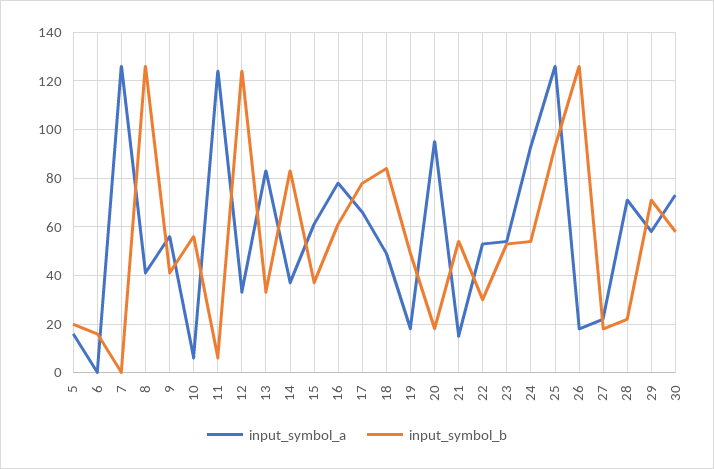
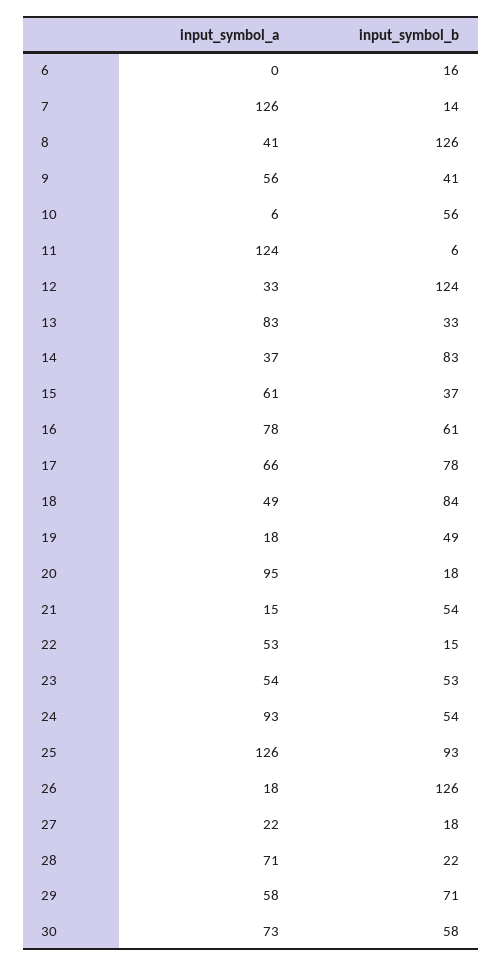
  {
    "input_symbol_a": {
-     "5": 15,
      "6": 0,
      "7": 126,
      "8": 41,
      "9": 56,
      "10": 6,
      "11": 124,
      "12": 33,
      "13": 83,
      "14": 37,
      "15": 61,
      "16": 78,
      "17": 66,
      "18": 49,
      "19": 18,
      "20": 95,
      "21": 15,
      "22": 53,
      "23": 54,
      "24": 93,
      "25": 126,
      "26": 18,
      "27": 22,
      "28": 71,
      "29": 58,
      "30": 73
    },
    "input_symbol_b": {
-     "5": 20,
      "6": 16,
-     "7": 0,
+     "7": 14,
      "8": 126,
      "9": 41,
      "10": 56,
      "11": 6,
      "12": 124,
      "13": 33,
      "14": 83,
      "15": 37,
      "16": 61,
      "17": 78,
      "18": 84,
      "19": 49,
      "20": 18,
      "21": 54,
-     "22": 30,
+     "22": 15,
      "23": 53,
      "24": 54,
      "25": 93,
      "26": 126,
      "27": 18,
      "28": 22,
      "29": 71,
      "30": 58
    }
  }

